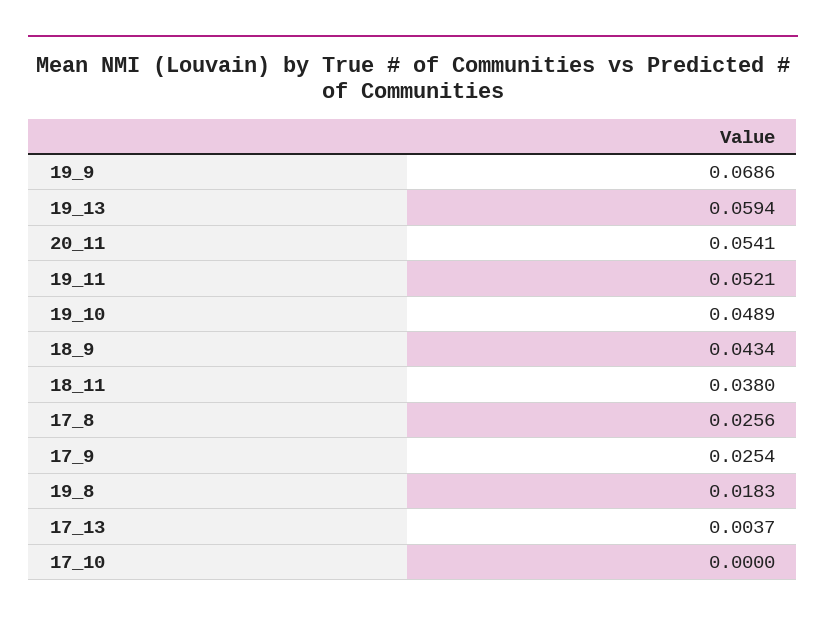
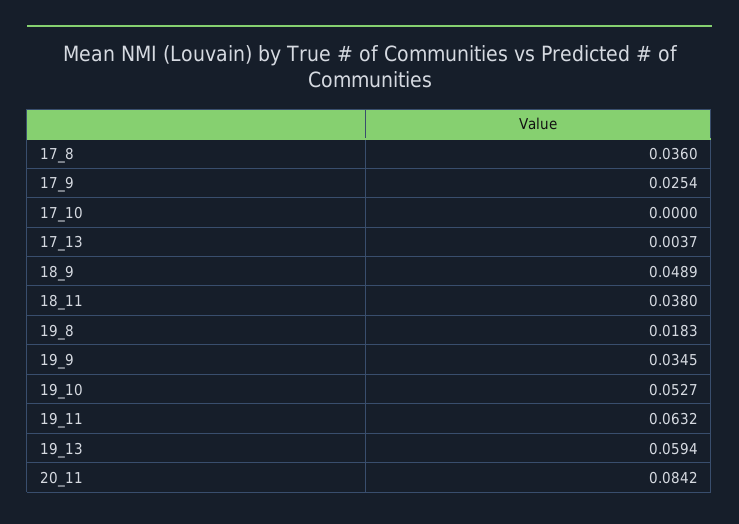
  {
-   "19_9": 0.0686,
+   "19_9": 0.0345,
    "19_13": 0.0594,
-   "20_11": 0.0541,
+   "20_11": 0.0842,
-   "19_11": 0.0521,
+   "19_11": 0.0632,
-   "19_10": 0.0489,
+   "19_10": 0.0527,
-   "18_9": 0.0434,
+   "18_9": 0.0489,
    "18_11": 0.038,
-   "17_8": 0.0256,
+   "17_8": 0.036,
    "17_9": 0.0254,
    "19_8": 0.0183,
    "17_13": 0.0037,
    "17_10": 0
  }

